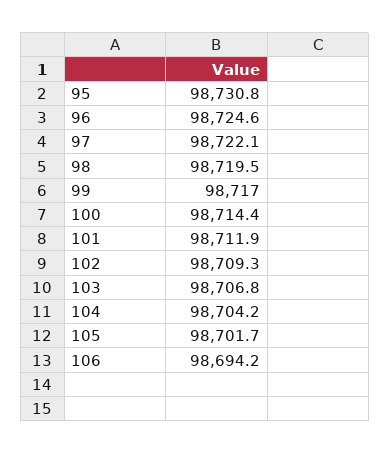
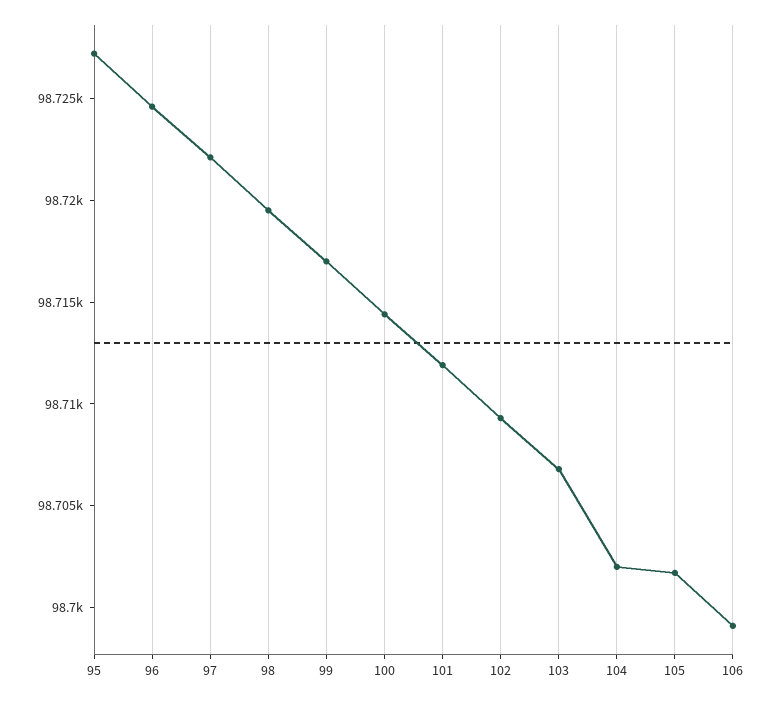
  {
-   "95": 98730.8,
+   "95": 98727,
    "96": 98724.6,
    "97": 98722.1,
    "98": 98719.5,
    "99": 98717,
    "100": 98714.4,
    "101": 98711.9,
    "102": 98709.3,
    "103": 98706.8,
-   "104": 98704.2,
+   "104": 98702,
    "105": 98701.7,
-   "106": 98694.2
+   "106": 98699
  }

